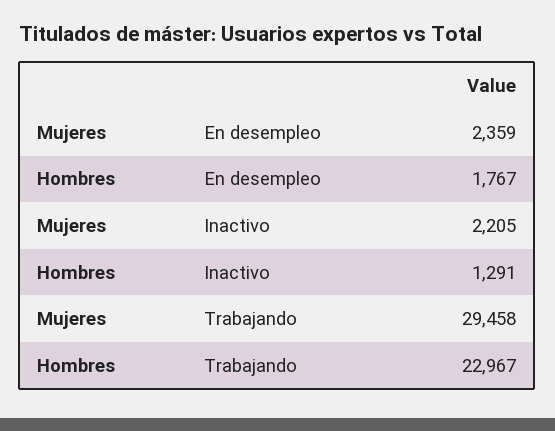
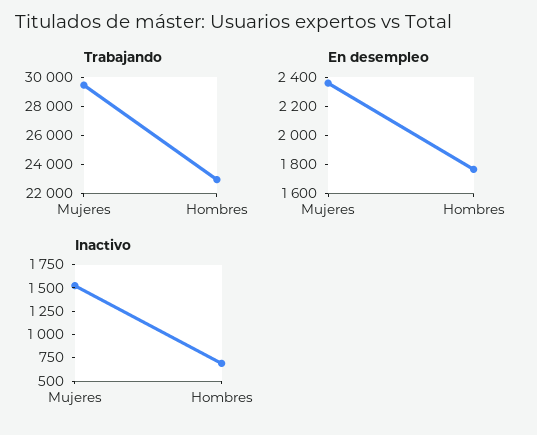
  {
    "En desempleo": {
      "Mujeres": 2359,
      "Hombres": 1767
    },
    "Inactivo": {
-     "Mujeres": 2205,
+     "Mujeres": 1500,
-     "Hombres": 1291
+     "Hombres": 750
    },
    "Trabajando": {
      "Mujeres": 29458,
      "Hombres": 22967
    }
  }

